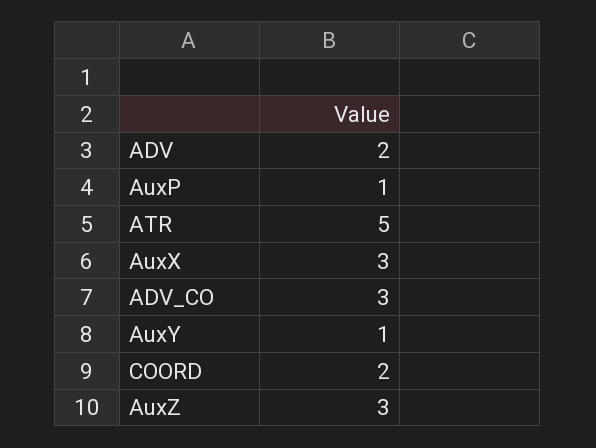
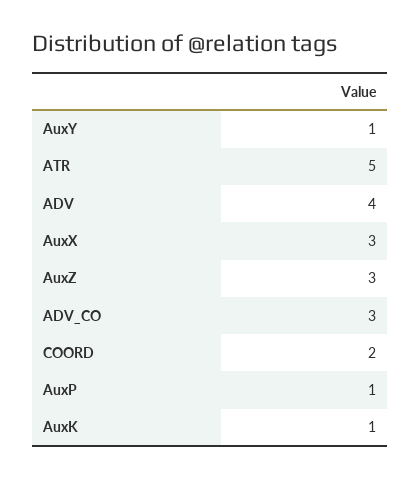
  {
-   "ADV": 2,
+   "ADV": 4,
    "AuxP": 1,
    "ATR": 5,
    "AuxX": 3,
    "ADV_CO": 3,
    "AuxY": 1,
    "COORD": 2,
-   "AuxZ": 3
+   "AuxZ": 3,
+   "AuxK": 1
  }

